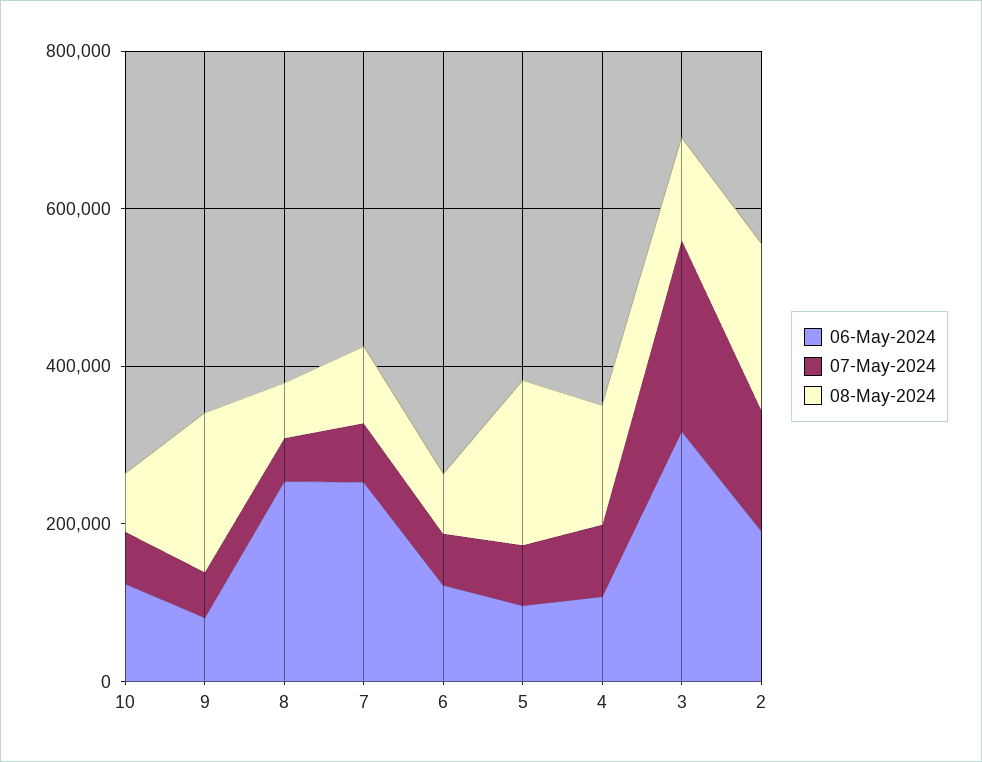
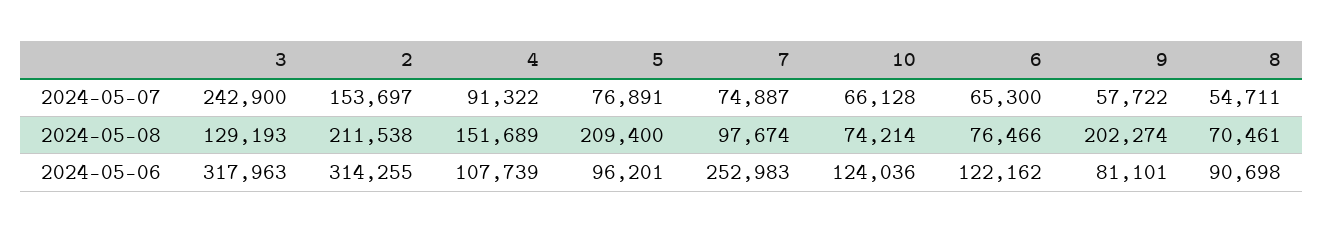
  {
    "06-May-2024": {
      "10": 124036,
      "9": 81101,
-     "8": 250000,
+     "8": 90698,
      "7": 252983,
      "6": 122162,
      "5": 96201,
      "4": 107739,
      "3": 317963,
-     "2": 200000
+     "2": 314255
    },
    "07-May-2024": {
      "10": 66128,
      "9": 57722,
      "8": 54711,
      "7": 74887,
      "6": 65300,
      "5": 76891,
      "4": 91322,
      "3": 242900,
      "2": 153697
    },
    "08-May-2024": {
      "10": 74214,
      "9": 202274,
      "8": 70461,
      "7": 97674,
      "6": 76466,
      "5": 209400,
      "4": 151689,
      "3": 129193,
      "2": 211538
    }
  }

